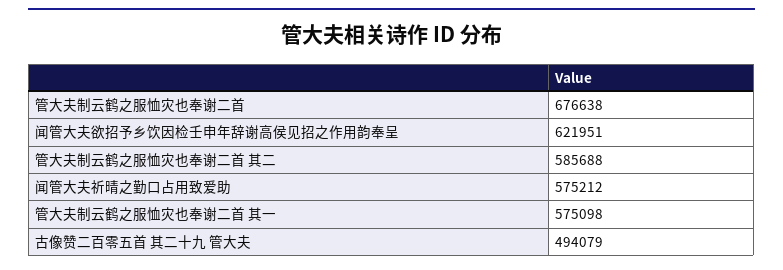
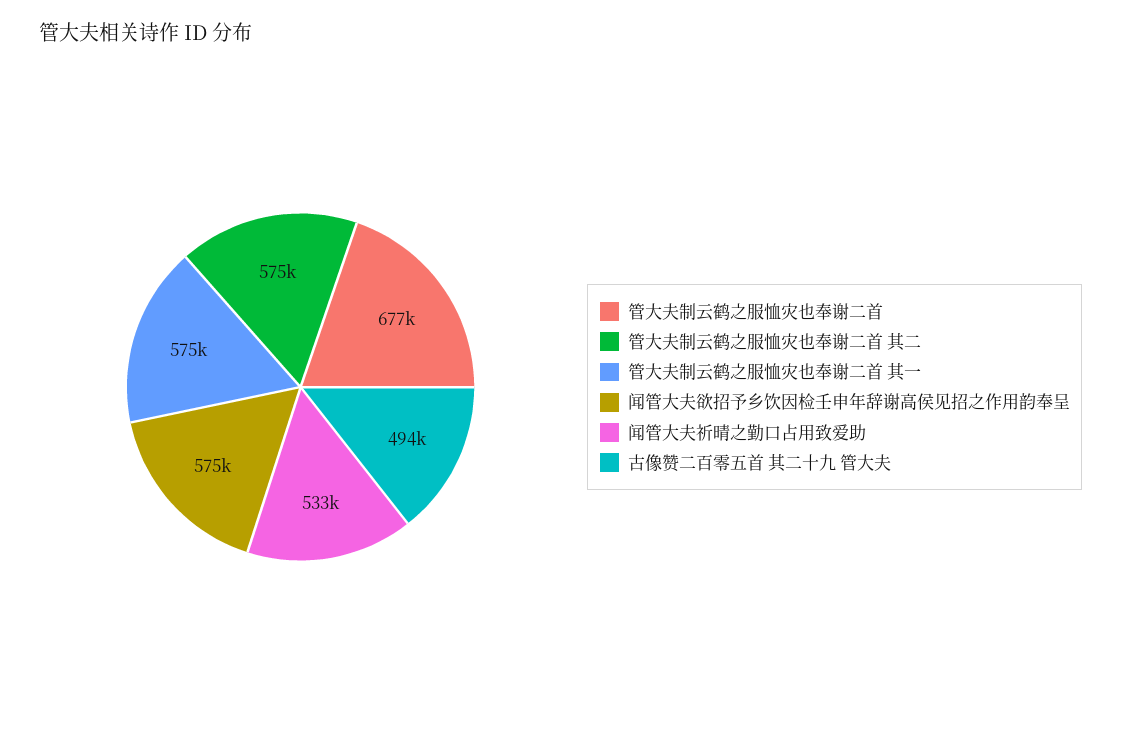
  {
    "管大夫制云鹤之服恤灾也奉谢二首": 676638,
-   "闻管大夫欲招予乡饮因检壬申年辞谢高侯见招之作用韵奉呈": 621951,
+   "闻管大夫欲招予乡饮因检壬申年辞谢高侯见招之作用韵奉呈": 575000,
-   "管大夫制云鹤之服恤灾也奉谢二首 其二": 585688,
+   "管大夫制云鹤之服恤灾也奉谢二首 其二": 575000,
-   "闻管大夫祈晴之勤口占用致爱助": 575212,
+   "闻管大夫祈晴之勤口占用致爱助": 533000,
    "管大夫制云鹤之服恤灾也奉谢二首 其一": 575098,
    "古像赞二百零五首 其二十九 管大夫": 494079
  }

